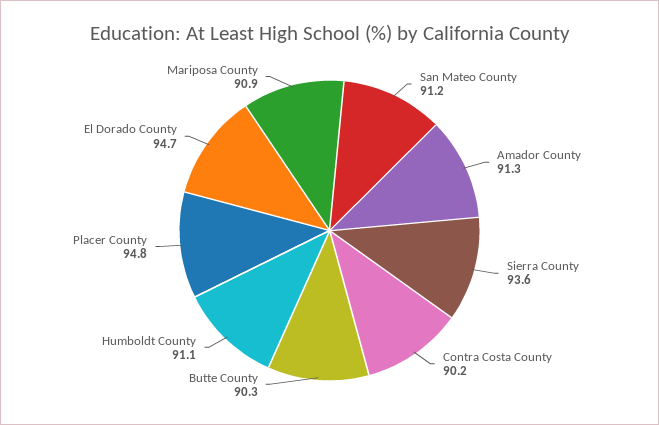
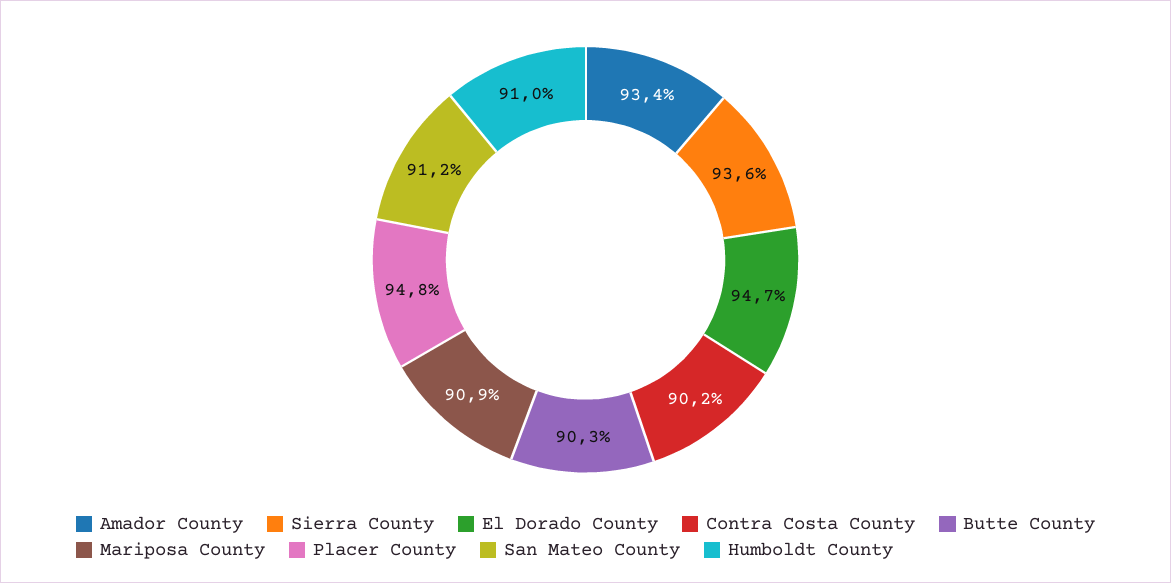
  {
    "San Mateo County": 91.2,
-   "Amador County": 91.3,
+   "Amador County": 93.4,
    "Sierra County": 93.6,
    "Contra Costa County": 90.2,
    "Butte County": 90.3,
-   "Humboldt County": 91.1,
+   "Humboldt County": 91,
    "Placer County": 94.8,
    "El Dorado County": 94.7,
    "Mariposa County": 90.9
  }

